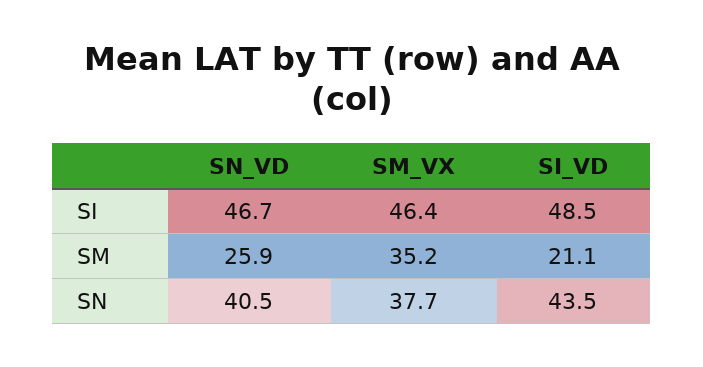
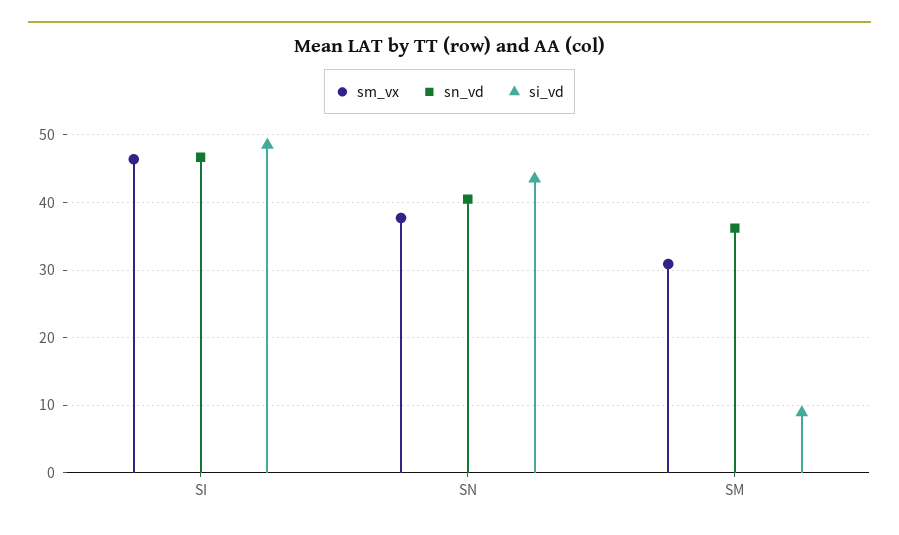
  {
    "SN_VD": {
      "SI": 46.7,
-     "SM": 25.9,
+     "SM": 36,
      "SN": 40.5
    },
    "SM_VX": {
      "SI": 46.4,
-     "SM": 35.2,
+     "SM": 31,
      "SN": 37.7
    },
    "SI_VD": {
      "SI": 48.5,
-     "SM": 21.1,
+     "SM": 9,
      "SN": 43.5
    }
  }

